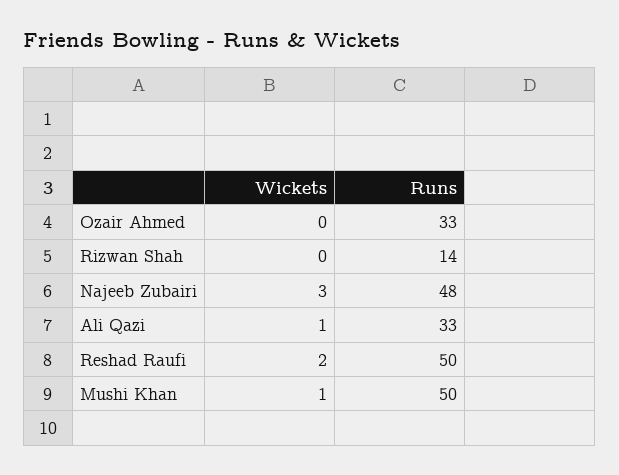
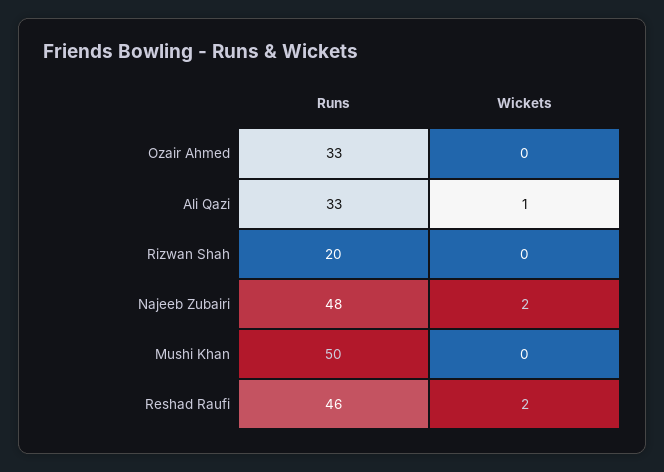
  {
    "Wickets": {
      "Ozair Ahmed": 0,
      "Rizwan Shah": 0,
-     "Najeeb Zubairi": 3,
+     "Najeeb Zubairi": 2,
      "Ali Qazi": 1,
      "Reshad Raufi": 2,
-     "Mushi Khan": 1
+     "Mushi Khan": 0
    },
    "Runs": {
      "Ozair Ahmed": 33,
-     "Rizwan Shah": 14,
+     "Rizwan Shah": 20,
      "Najeeb Zubairi": 48,
      "Ali Qazi": 33,
-     "Reshad Raufi": 50,
+     "Reshad Raufi": 46,
      "Mushi Khan": 50
    }
  }

